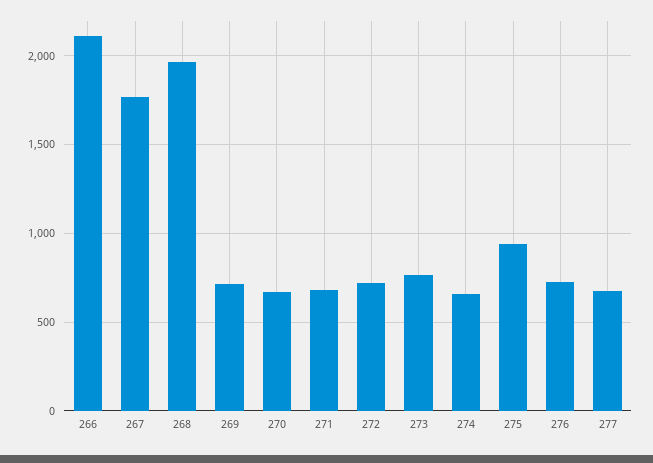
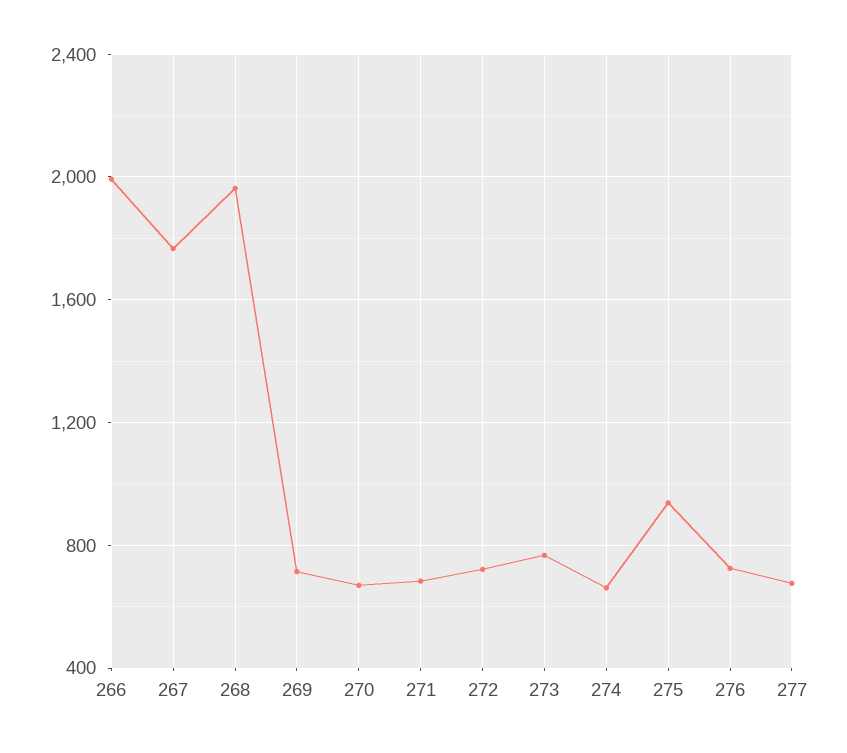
  {
-   "266": 2100,
+   "266": 2000,
    "267": 1750,
    "268": 1950,
    "269": 700,
    "270": 650,
    "271": 700,
    "272": 700,
    "273": 750,
    "274": 650,
    "275": 950,
    "276": 750,
    "277": 700
  }

